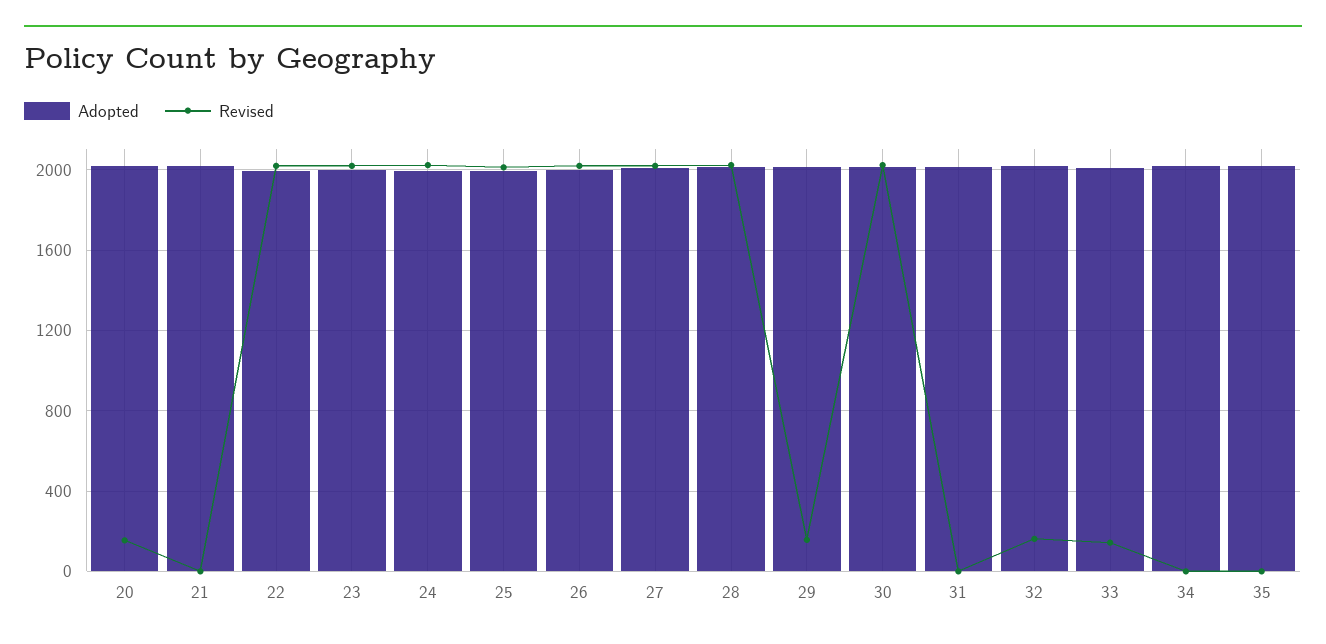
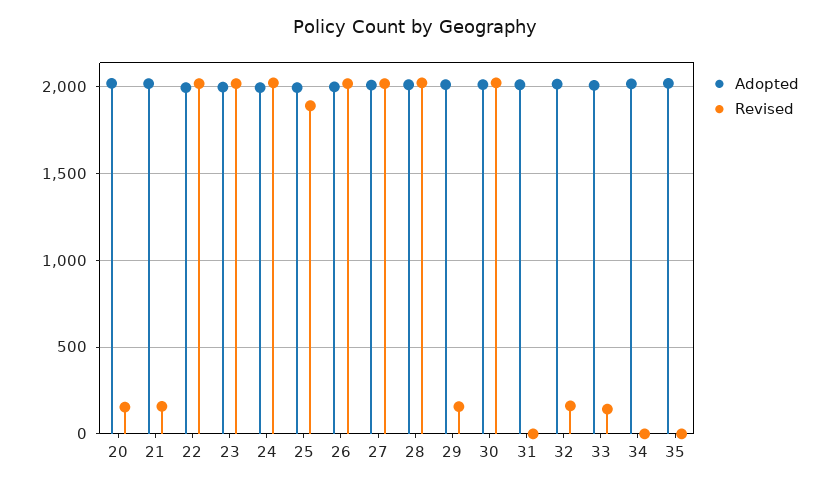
  {
    "Adopted": {
      "20": 2000,
      "21": 2000,
      "22": 2000,
      "23": 2000,
      "24": 2000,
      "25": 2000,
      "26": 2000,
      "27": 2000,
      "28": 2000,
      "29": 2000,
      "30": 2000,
      "31": 2000,
      "32": 2000,
      "33": 2000,
      "34": 2000,
      "35": 2000
    },
    "Revised": {
      "20": 150,
-     "21": 0,
+     "21": 150,
      "22": 2000,
      "23": 2000,
      "24": 2000,
-     "25": 2000,
+     "25": 1900,
      "26": 2000,
      "27": 2000,
      "28": 2000,
      "29": 150,
      "30": 2000,
      "31": 0,
      "32": 150,
      "33": 150,
      "34": 0,
      "35": 0
    }
  }

